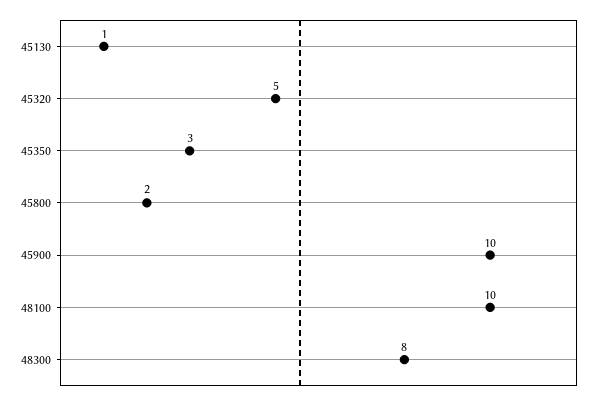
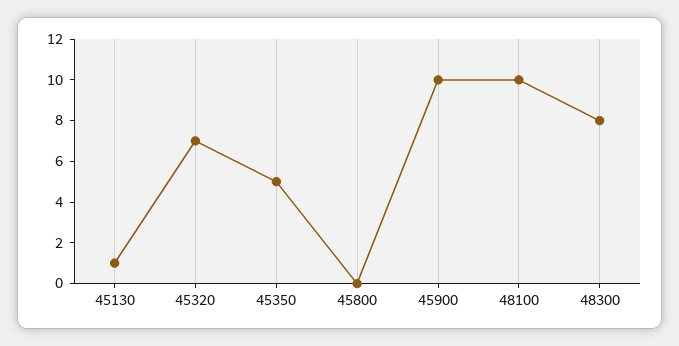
  {
    "45130": 1,
-   "45320": 5,
+   "45320": 7,
-   "45350": 3,
+   "45350": 5,
-   "45800": 2,
+   "45800": 0,
    "45900": 10,
    "48100": 10,
    "48300": 8
  }

